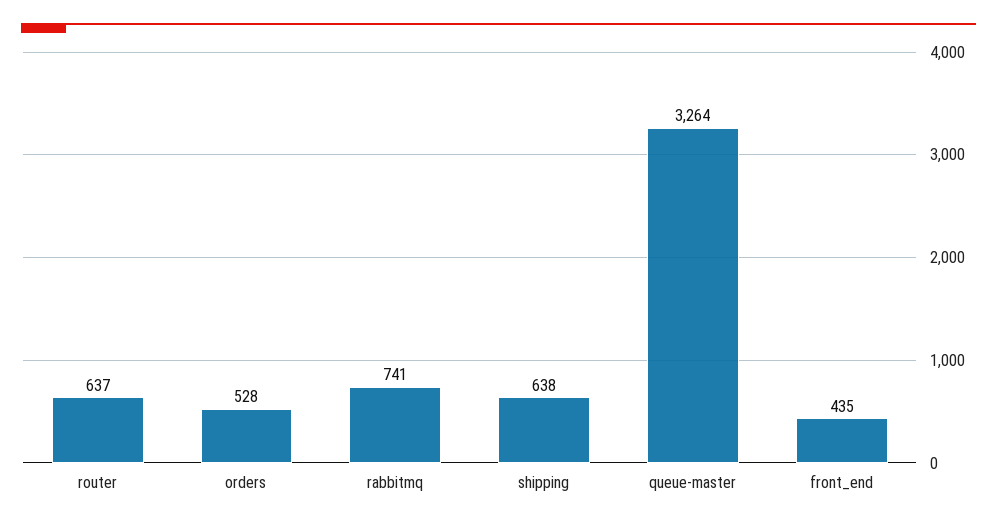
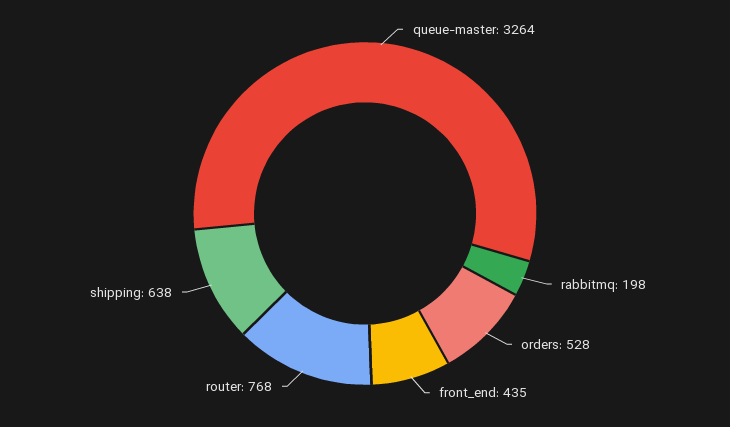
  {
-   "router": 637,
+   "router": 768,
    "orders": 528,
-   "rabbitmq": 741,
+   "rabbitmq": 198,
    "shipping": 638,
    "queue-master": 3264,
    "front_end": 435
  }

